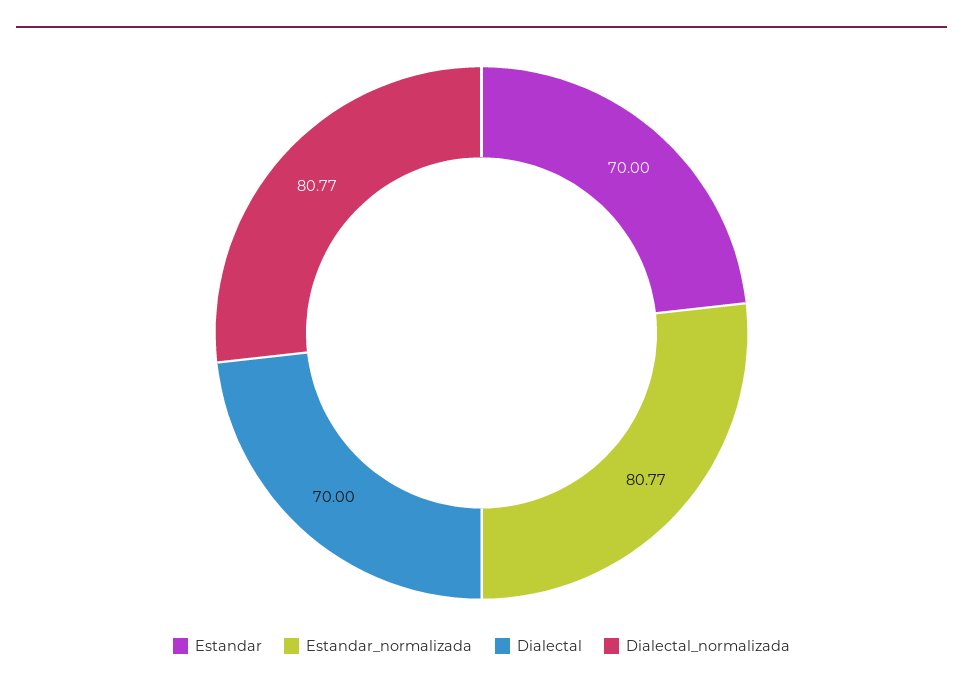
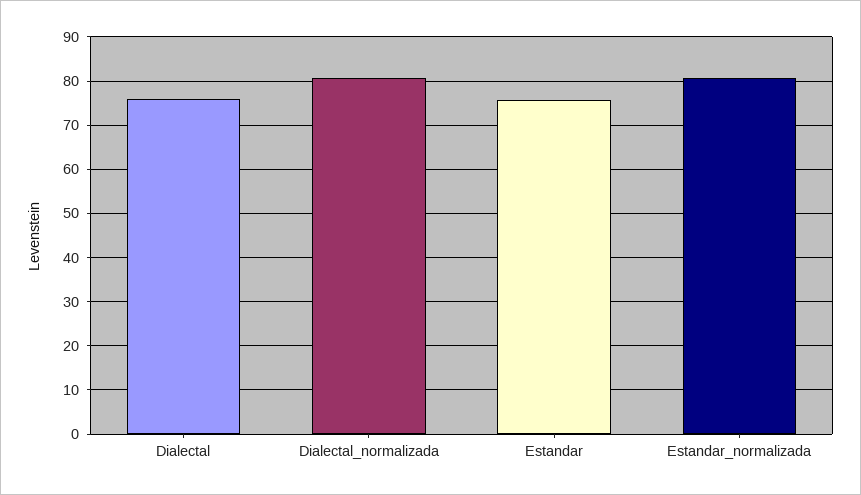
  {
-   "Estandar": 70,
+   "Estandar": 76,
    "Estandar_normalizada": 80.77,
-   "Dialectal": 70,
+   "Dialectal": 76,
    "Dialectal_normalizada": 80.77
  }

